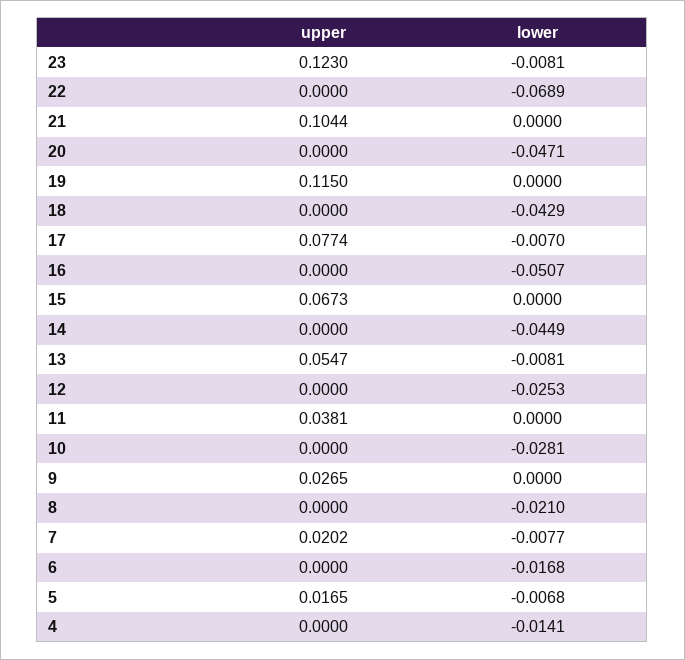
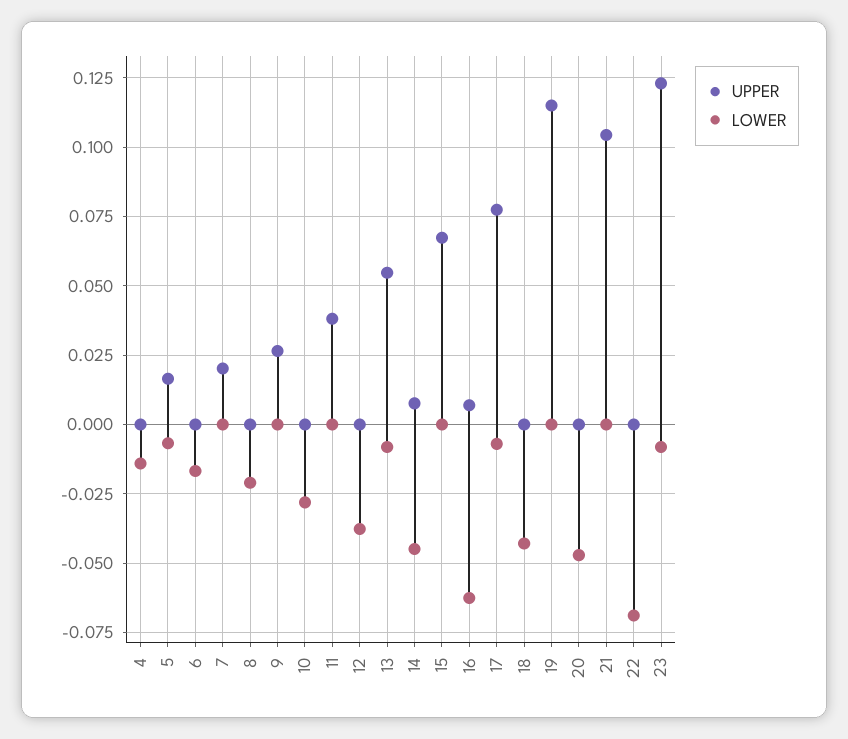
  {
    "upper": {
      "23": 0.123,
      "22": 0,
      "21": 0.1044,
      "20": 0,
      "19": 0.115,
      "18": 0,
      "17": 0.0774,
-     "16": 0,
+     "16": 0.0075,
      "15": 0.0673,
-     "14": 0,
+     "14": 0.0075,
      "13": 0.0547,
      "12": 0,
      "11": 0.0381,
      "10": 0,
      "9": 0.0265,
      "8": 0,
      "7": 0.0202,
      "6": 0,
      "5": 0.0165,
      "4": 0
    },
    "lower": {
      "23": -0.0081,
      "22": -0.0689,
      "21": 0,
      "20": -0.0471,
      "19": 0,
      "18": -0.0429,
      "17": -0.007,
-     "16": -0.0507,
+     "16": -0.0625,
      "15": 0,
      "14": -0.0449,
      "13": -0.0081,
-     "12": -0.0253,
+     "12": -0.0375,
      "11": 0,
      "10": -0.0281,
      "9": 0,
      "8": -0.021,
-     "7": -0.0077,
+     "7": 0,
      "6": -0.0168,
      "5": -0.0068,
      "4": -0.0141
    }
  }

